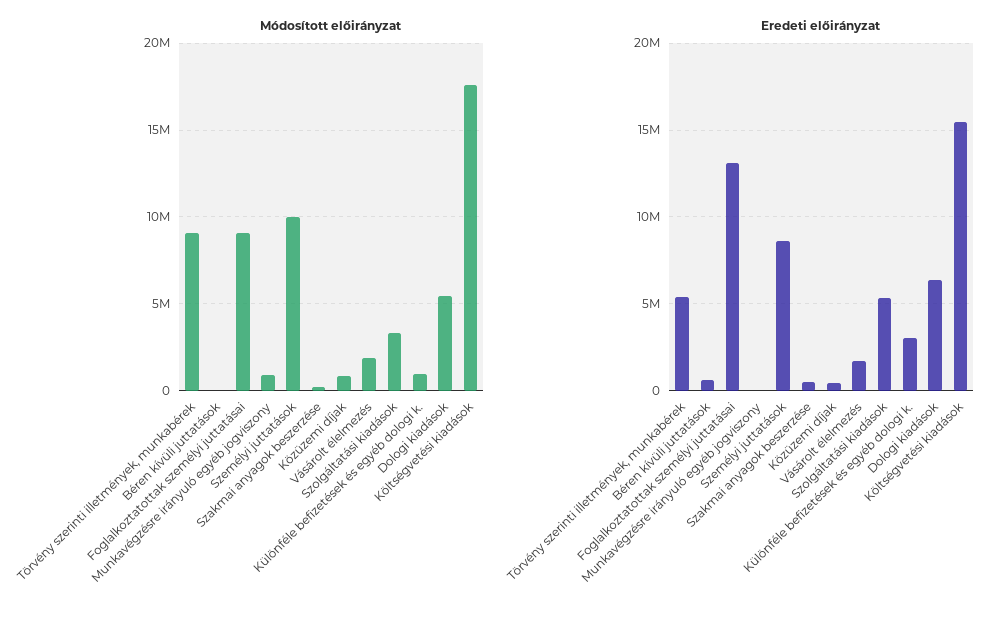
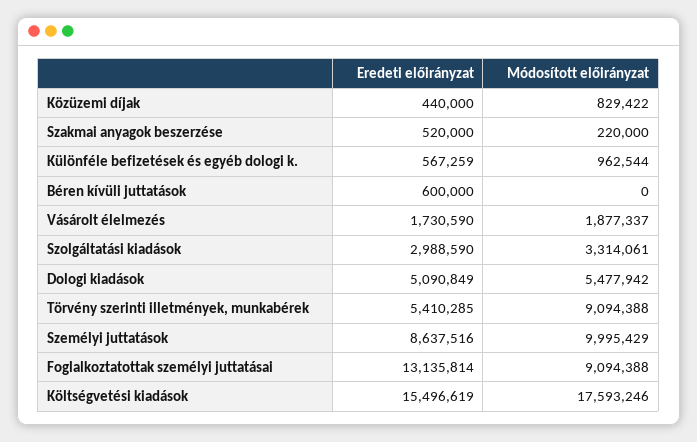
  {
    "Módosított előirányzat": {
      "Törvény szerinti illetmények, munkabérek": 9094388,
      "Béren kívüli juttatások": 0,
      "Foglalkoztatottak személyi juttatásai": 9094388,
-     "Munkavégzésre irányuló egyéb jogviszony": 1000000,
      "Személyi juttatások": 9995429,
      "Szakmai anyagok beszerzése": 220000,
      "Közüzemi díjak": 829422,
      "Vásárolt élelmezés": 1877337,
      "Szolgáltatási kiadások": 3314061,
      "Különféle befizetések és egyéb dologi k.": 962544,
      "Dologi kiadások": 5477942,
      "Költségvetési kiadások": 17593246
    },
    "Eredeti előirányzat": {
      "Törvény szerinti illetmények, munkabérek": 5410285,
      "Béren kívüli juttatások": 600000,
      "Foglalkoztatottak személyi juttatásai": 13135814,
-     "Munkavégzésre irányuló egyéb jogviszony": 0,
      "Személyi juttatások": 8637516,
      "Szakmai anyagok beszerzése": 520000,
      "Közüzemi díjak": 440000,
      "Vásárolt élelmezés": 1730590,
-     "Szolgáltatási kiadások": 5500000,
+     "Szolgáltatási kiadások": 2988590,
-     "Különféle befizetések és egyéb dologi k.": 3000000,
+     "Különféle befizetések és egyéb dologi k.": 567259,
-     "Dologi kiadások": 6500000,
+     "Dologi kiadások": 5090849,
      "Költségvetési kiadások": 15496619
    }
  }

